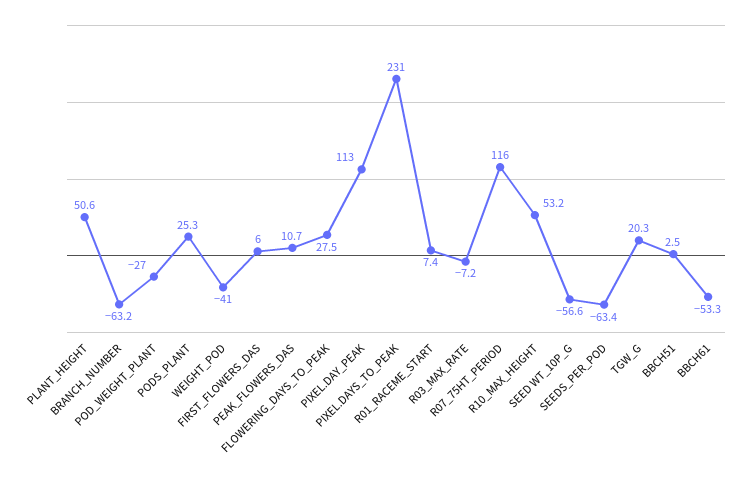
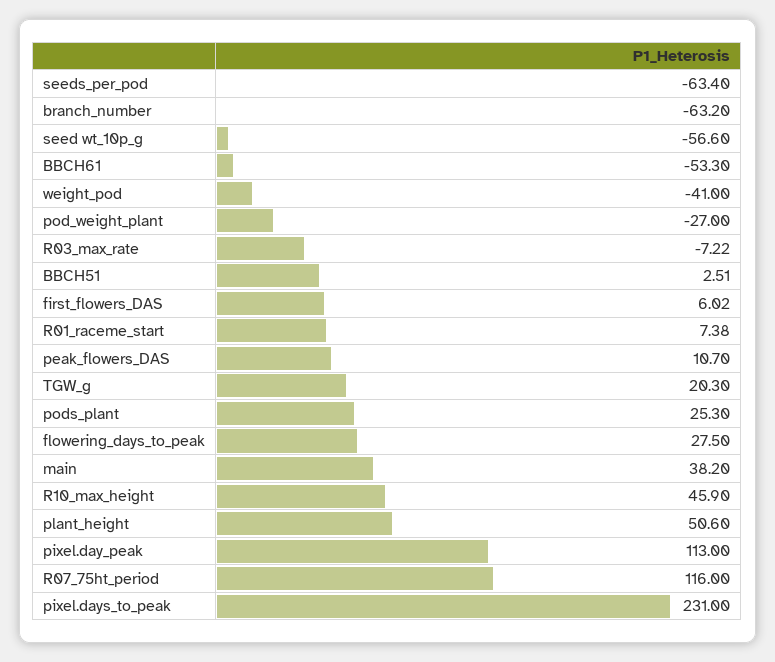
  {
    "PLANT_HEIGHT": 50.6,
    "BRANCH_NUMBER": -63.2,
    "POD_WEIGHT_PLANT": -27,
    "PODS_PLANT": 25.3,
    "WEIGHT_POD": -41,
    "FIRST_FLOWERS_DAS": 6.02,
    "PEAK_FLOWERS_DAS": 10.7,
    "FLOWERING_DAYS_TO_PEAK": 27.5,
    "PIXEL.DAY_PEAK": 113,
    "PIXEL.DAYS_TO_PEAK": 231,
    "R01_RACEME_START": 7.38,
    "R03_MAX_RATE": -7.22,
    "R07_75HT_PERIOD": 116,
-   "R10_MAX_HEIGHT": 53.2,
+   "R10_MAX_HEIGHT": 45.9,
    "SEED WT_10P_G": -56.6,
    "SEEDS_PER_POD": -63.4,
    "TGW_G": 20.3,
    "BBCH51": 2.51,
-   "BBCH61": -53.3
+   "BBCH61": -53.3,
+   "main": 38.2
  }

